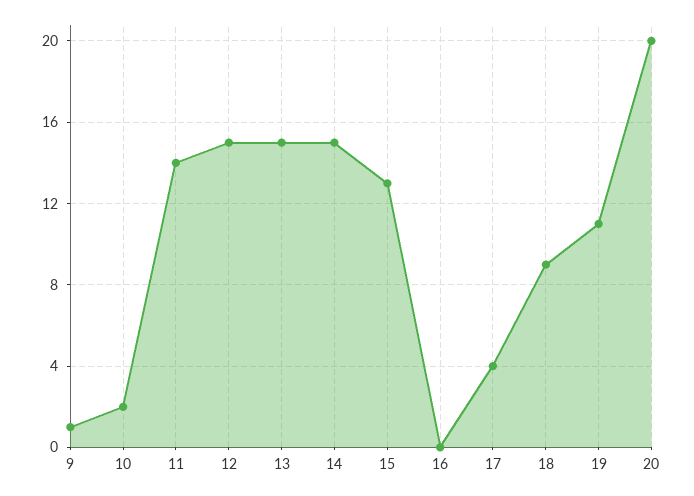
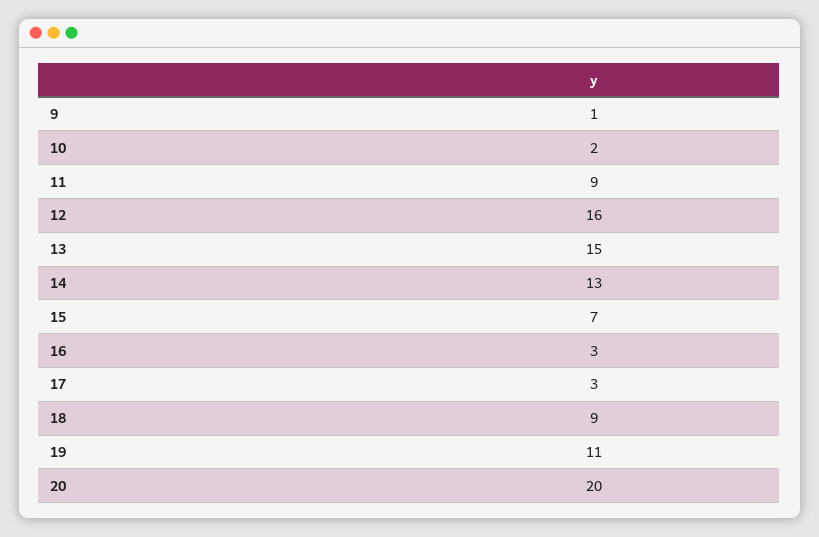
  {
    "9": 1,
    "10": 2,
-   "11": 14,
+   "11": 9,
-   "12": 15,
+   "12": 16,
    "13": 15,
-   "14": 15,
+   "14": 13,
-   "15": 13,
+   "15": 7,
-   "16": 0,
+   "16": 3,
-   "17": 4,
+   "17": 3,
    "18": 9,
    "19": 11,
    "20": 20
  }

